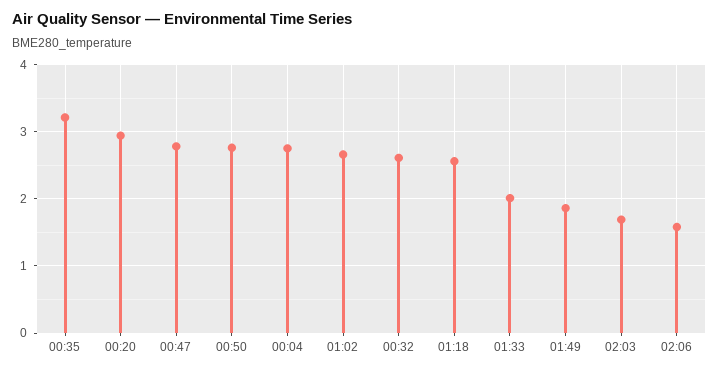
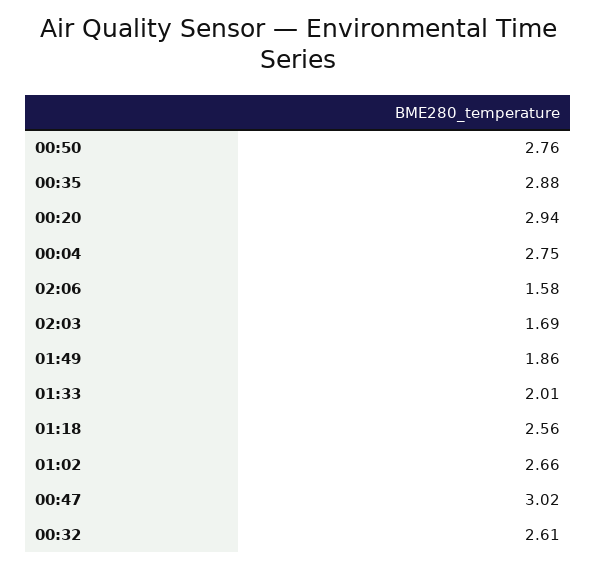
  {
-   "00:35": 3.2,
+   "00:35": 2.88,
    "00:20": 2.94,
-   "00:47": 2.8,
+   "00:47": 3.02,
    "00:50": 2.76,
    "00:04": 2.75,
    "01:02": 2.66,
    "00:32": 2.61,
    "01:18": 2.56,
    "01:33": 2.01,
    "01:49": 1.86,
    "02:03": 1.69,
    "02:06": 1.58
  }

